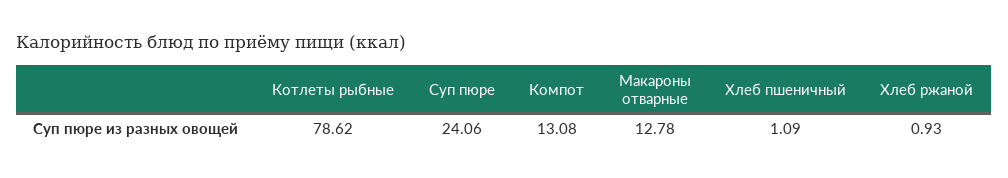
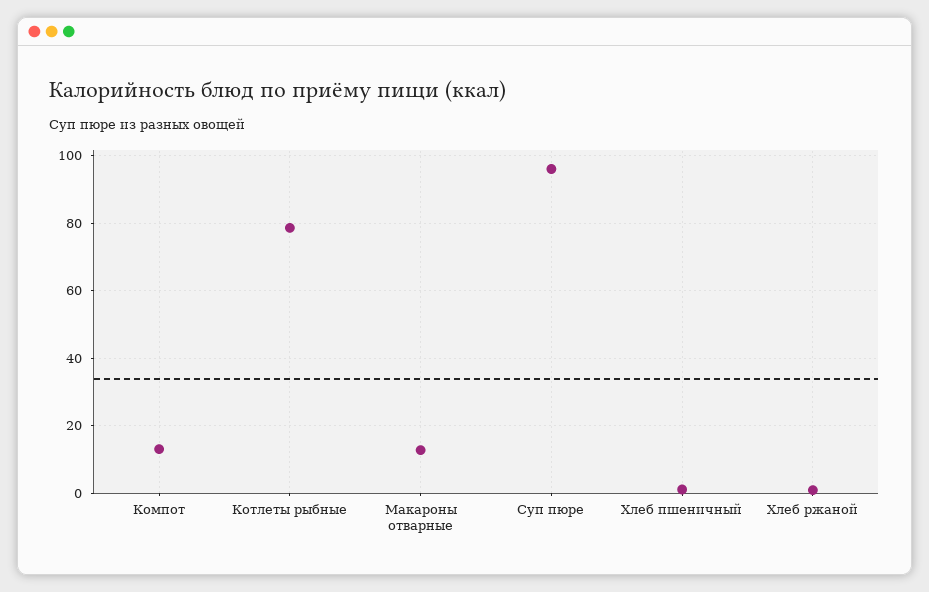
  {
    "Котлеты рыбные": 78.62,
-   "Суп пюре": 24.06,
+   "Суп пюре": 96,
    "Компот": 13.08,
    "Макароны отварные": 12.78,
    "Хлеб пшеничный": 1.09,
    "Хлеб ржаной": 0.93
  }

